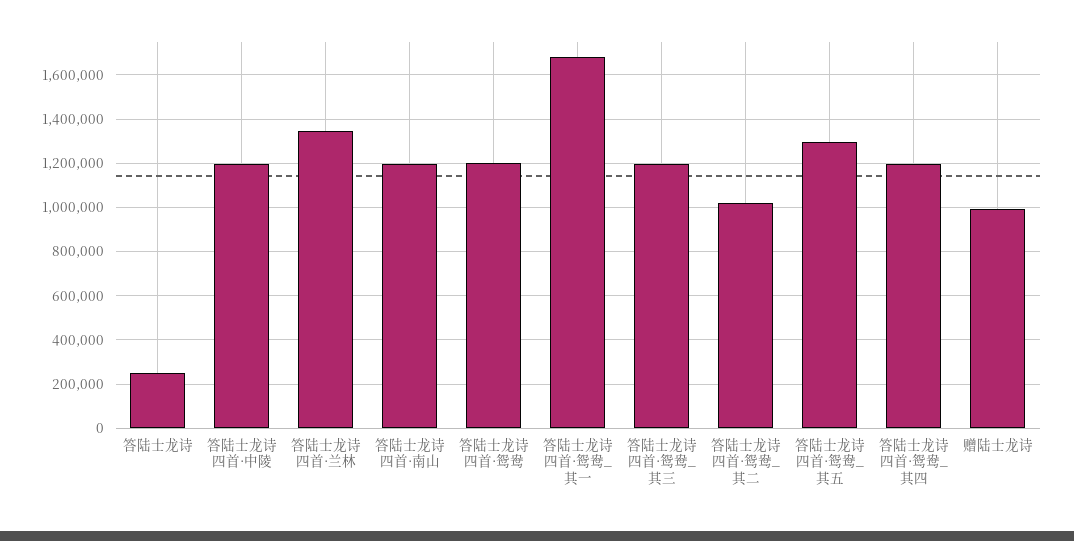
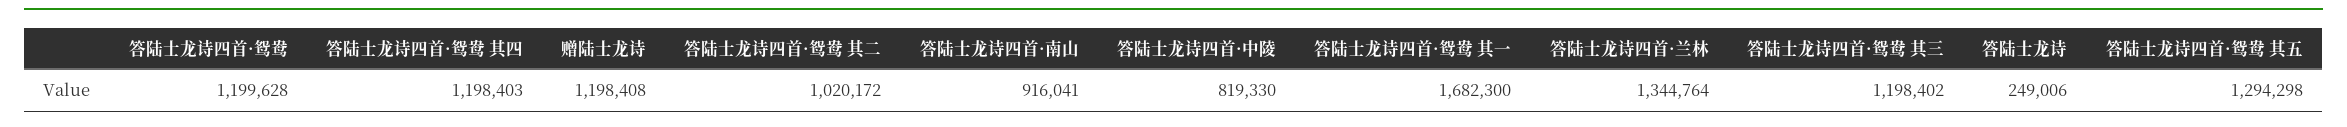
  {
    "答陆士龙诗": 249006,
-   "答陆士龙诗四首·中陵": 1200000,
+   "答陆士龙诗四首·中陵": 819330,
    "答陆士龙诗四首·兰林": 1344764,
-   "答陆士龙诗四首·南山": 1200000,
+   "答陆士龙诗四首·南山": 916041,
    "答陆士龙诗四首·鸳鸯": 1199628,
    "答陆士龙诗四首·鸳鸯_其一": 1682300,
    "答陆士龙诗四首·鸳鸯_其三": 1198402,
    "答陆士龙诗四首·鸳鸯_其二": 1020172,
    "答陆士龙诗四首·鸳鸯_其五": 1294298,
    "答陆士龙诗四首·鸳鸯_其四": 1198403,
-   "赠陆士龙诗": 1000000
+   "赠陆士龙诗": 1198408
  }

